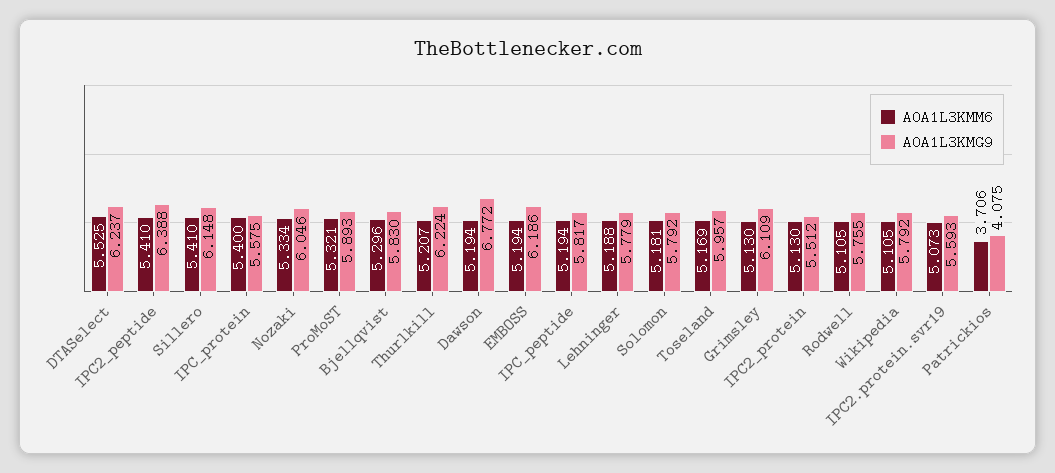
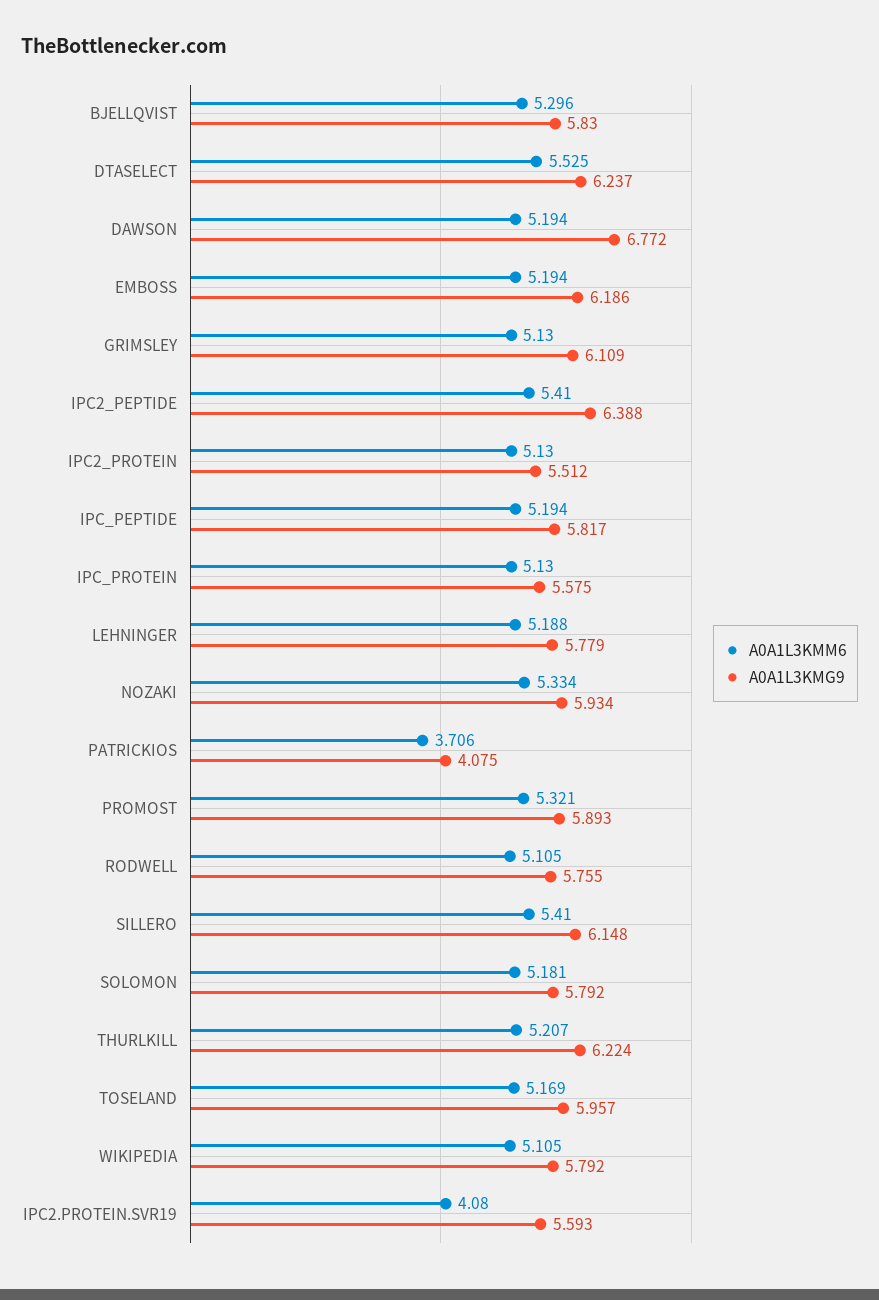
  {
    "A0A1L3KMM6": {
      "DTASelect": 5.525,
      "IPC2_peptide": 5.41,
      "Sillero": 5.41,
-     "IPC_protein": 5.4,
+     "IPC_protein": 5.13,
      "Nozaki": 5.334,
      "ProMoST": 5.321,
      "Bjellqvist": 5.296,
      "Thurlkill": 5.207,
      "Dawson": 5.194,
      "EMBOSS": 5.194,
      "IPC_peptide": 5.194,
      "Lehninger": 5.188,
      "Solomon": 5.181,
      "Toseland": 5.169,
      "Grimsley": 5.13,
      "IPC2_protein": 5.13,
      "Rodwell": 5.105,
      "Wikipedia": 5.105,
-     "IPC2.protein.svr19": 5.073,
+     "IPC2.protein.svr19": 4.08,
      "Patrickios": 3.706
    },
    "A0A1L3KMG9": {
      "DTASelect": 6.237,
      "IPC2_peptide": 6.388,
      "Sillero": 6.148,
      "IPC_protein": 5.575,
-     "Nozaki": 6.046,
+     "Nozaki": 5.934,
      "ProMoST": 5.893,
      "Bjellqvist": 5.83,
      "Thurlkill": 6.224,
      "Dawson": 6.772,
      "EMBOSS": 6.186,
      "IPC_peptide": 5.817,
      "Lehninger": 5.779,
      "Solomon": 5.792,
      "Toseland": 5.957,
      "Grimsley": 6.109,
      "IPC2_protein": 5.512,
      "Rodwell": 5.755,
      "Wikipedia": 5.792,
      "IPC2.protein.svr19": 5.593,
      "Patrickios": 4.075
    }
  }

